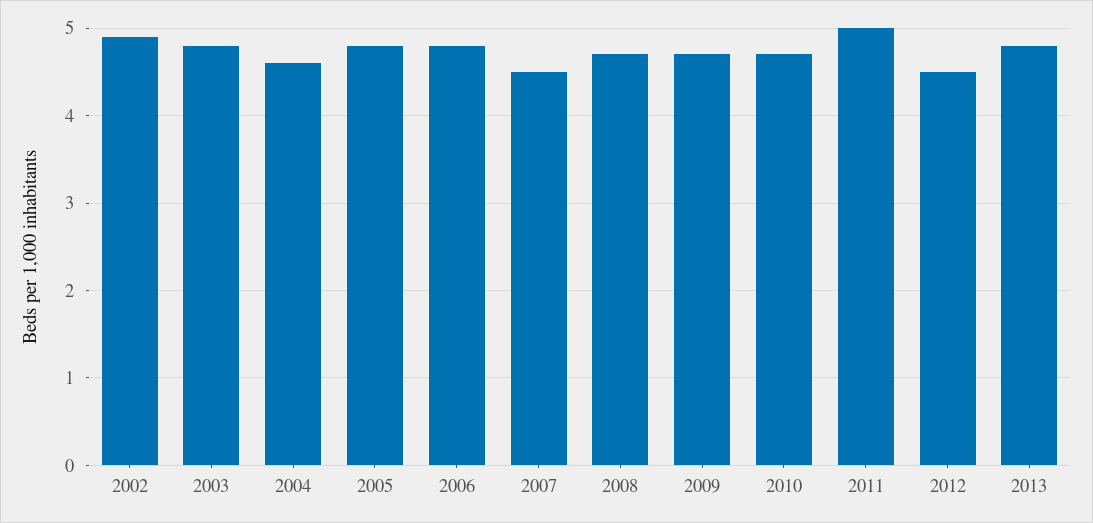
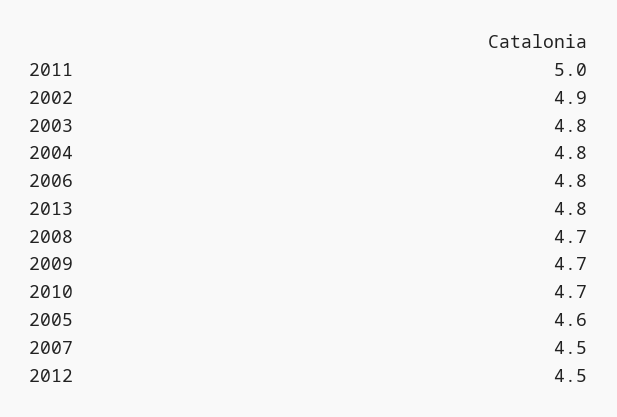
  {
    "2002": 4.9,
    "2003": 4.8,
-   "2004": 4.6,
+   "2004": 4.8,
-   "2005": 4.8,
+   "2005": 4.6,
    "2006": 4.8,
    "2007": 4.5,
    "2008": 4.7,
    "2009": 4.7,
    "2010": 4.7,
    "2011": 5,
    "2012": 4.5,
    "2013": 4.8
  }

